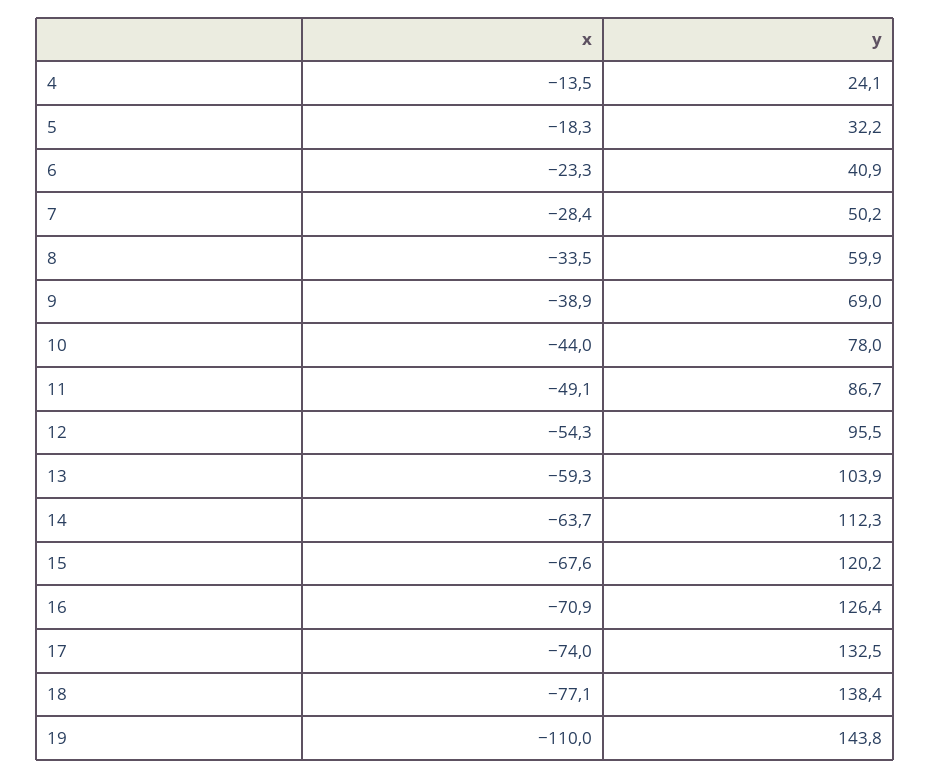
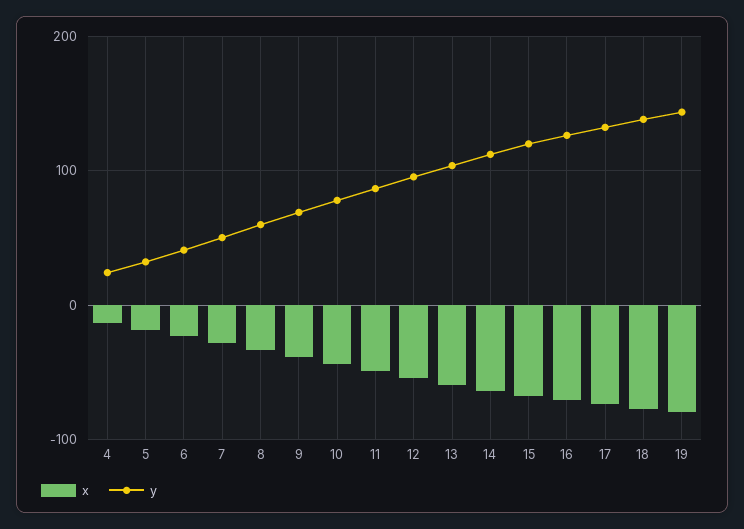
  {
    "x": {
      "4": -13.5,
      "5": -18.3,
      "6": -23.3,
      "7": -28.4,
      "8": -33.5,
      "9": -38.9,
      "10": -44,
      "11": -49.1,
      "12": -54.3,
      "13": -59.3,
      "14": -63.7,
      "15": -67.6,
      "16": -70.9,
      "17": -74,
      "18": -77.1,
-     "19": -110
+     "19": -80
    },
    "y": {
      "4": 24.1,
      "5": 32.2,
      "6": 40.9,
      "7": 50.2,
      "8": 59.9,
      "9": 69,
      "10": 78,
      "11": 86.7,
      "12": 95.5,
      "13": 103.9,
      "14": 112.3,
      "15": 120.2,
      "16": 126.4,
      "17": 132.5,
      "18": 138.4,
      "19": 143.8
    }
  }

